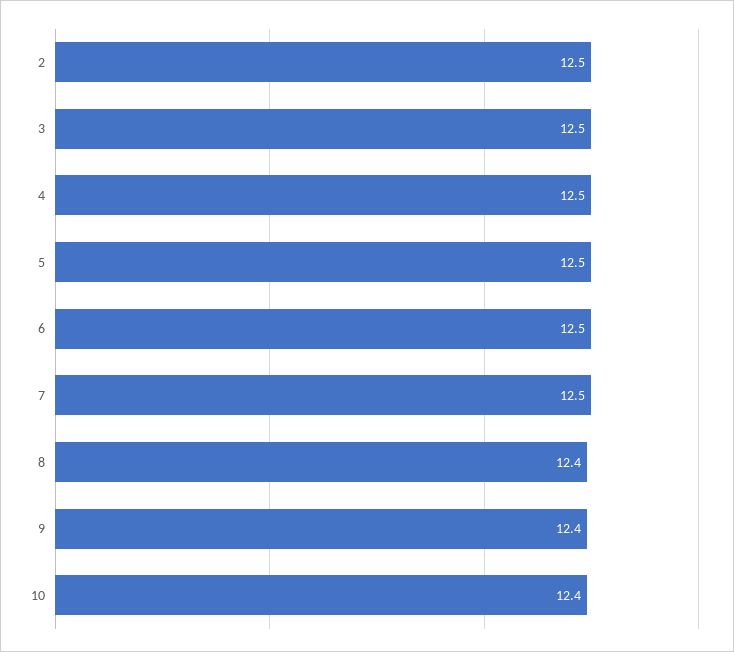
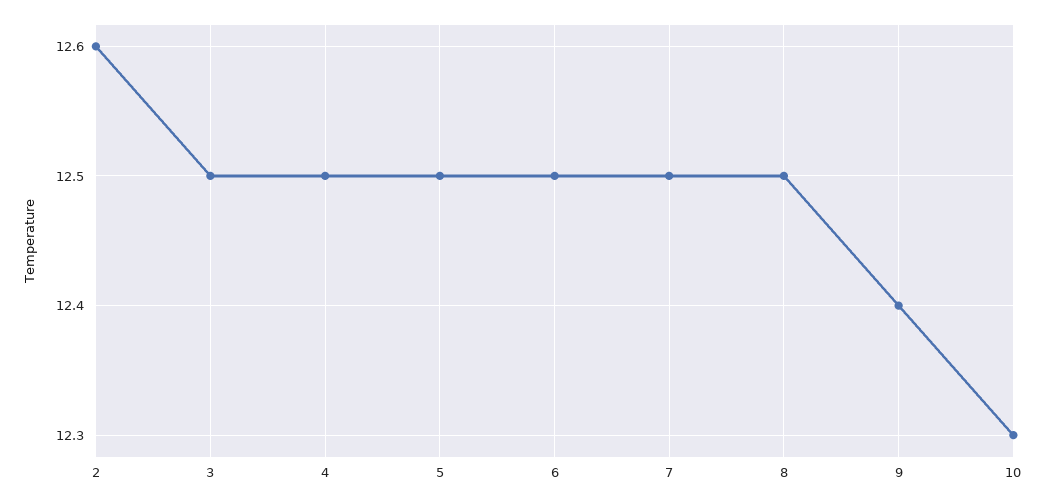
  {
-   "2": 12.5,
+   "2": 12.6,
    "3": 12.5,
    "4": 12.5,
    "5": 12.5,
    "6": 12.5,
    "7": 12.5,
-   "8": 12.4,
+   "8": 12.5,
    "9": 12.4,
-   "10": 12.4
+   "10": 12.3
  }

